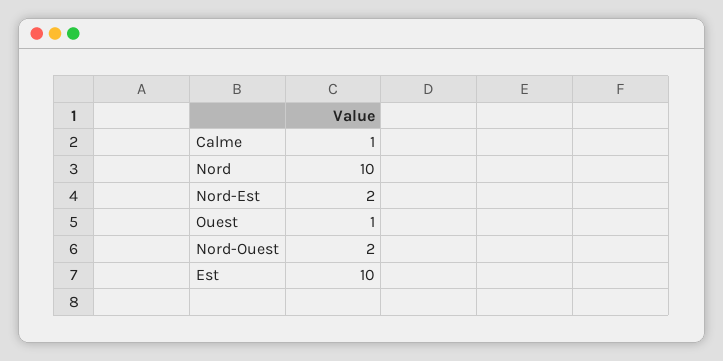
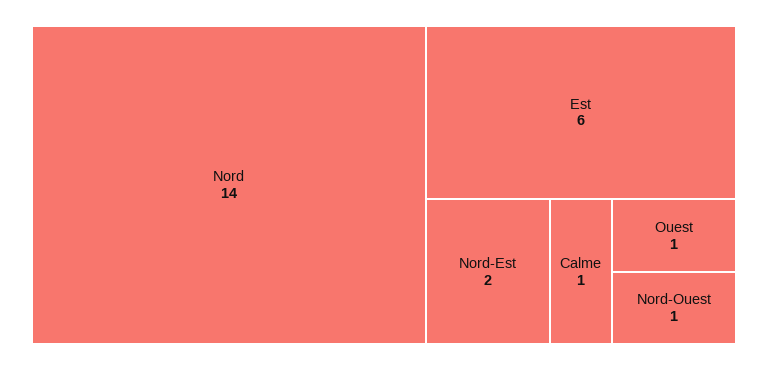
  {
    "Calme": 1,
-   "Nord": 10,
+   "Nord": 14,
    "Nord-Est": 2,
    "Ouest": 1,
-   "Nord-Ouest": 2,
+   "Nord-Ouest": 1,
-   "Est": 10
+   "Est": 6
  }

